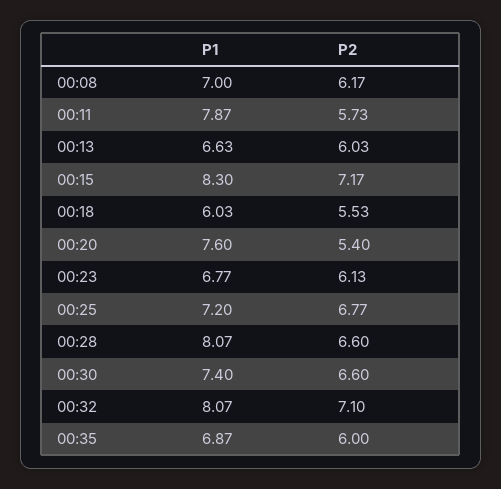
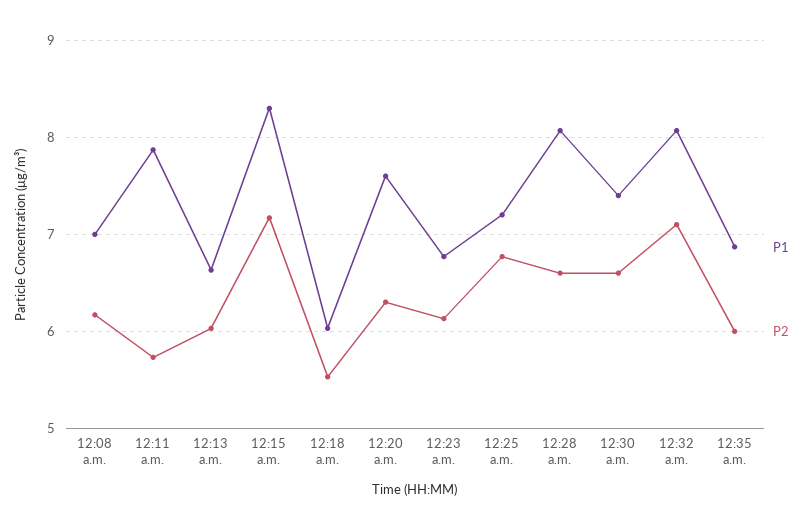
  {
    "P1": {
      "00:08": 7,
      "00:11": 7.87,
      "00:13": 6.63,
      "00:15": 8.3,
      "00:18": 6.03,
      "00:20": 7.6,
      "00:23": 6.77,
      "00:25": 7.2,
      "00:28": 8.07,
      "00:30": 7.4,
      "00:32": 8.07,
      "00:35": 6.87
    },
    "P2": {
      "00:08": 6.17,
      "00:11": 5.73,
      "00:13": 6.03,
      "00:15": 7.17,
      "00:18": 5.53,
-     "00:20": 5.4,
+     "00:20": 6.3,
      "00:23": 6.13,
      "00:25": 6.77,
      "00:28": 6.6,
      "00:30": 6.6,
      "00:32": 7.1,
      "00:35": 6
    }
  }

